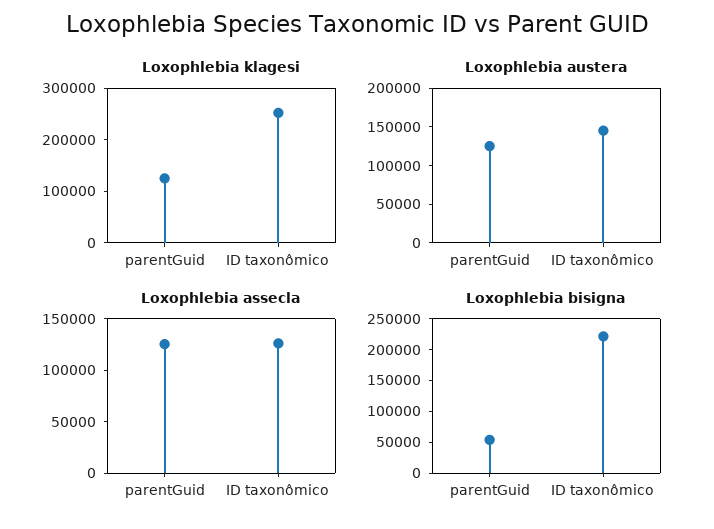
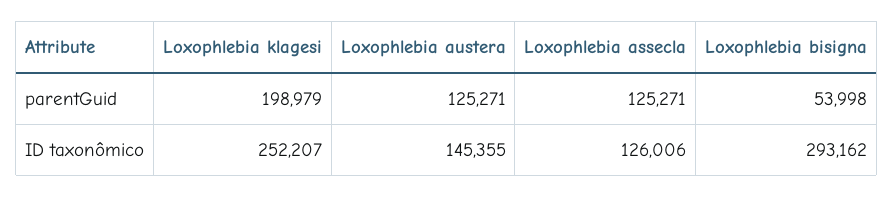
  {
    "Loxophlebia klagesi": {
-     "parentGuid": 120000,
+     "parentGuid": 198979,
      "ID taxonômico": 252207
    },
    "Loxophlebia austera": {
      "parentGuid": 125271,
      "ID taxonômico": 145355
    },
    "Loxophlebia assecla": {
      "parentGuid": 125271,
      "ID taxonômico": 126006
    },
    "Loxophlebia bisigna": {
      "parentGuid": 53998,
-     "ID taxonômico": 225000
+     "ID taxonômico": 293162
    }
  }

